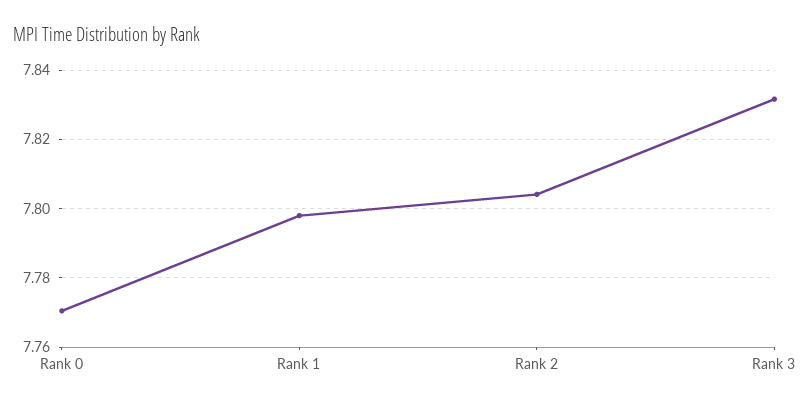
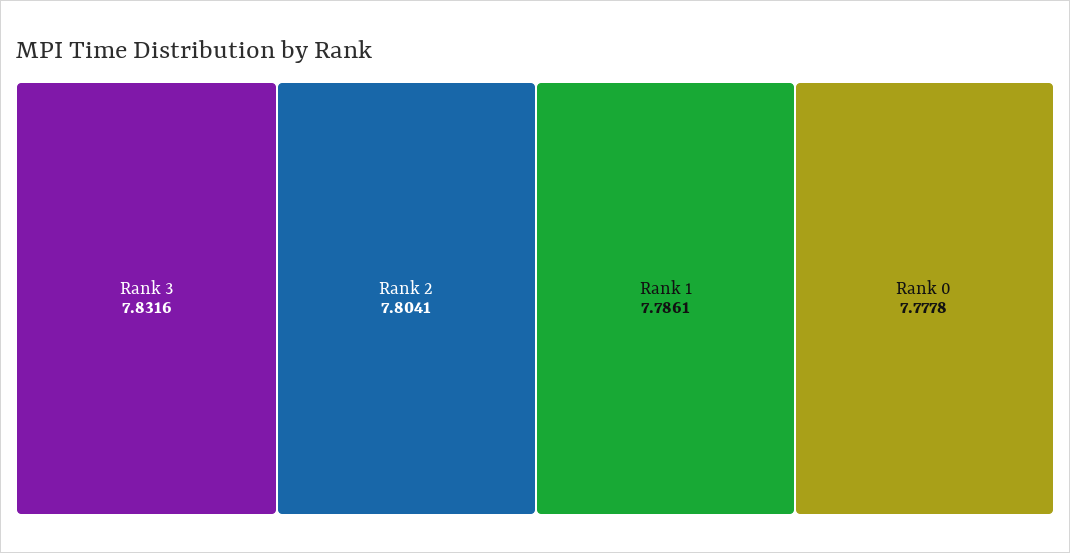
  {
-   "Rank 0": 7.77,
+   "Rank 0": 7.7778,
-   "Rank 1": 7.798,
+   "Rank 1": 7.7861,
    "Rank 2": 7.8041,
    "Rank 3": 7.8316
  }

